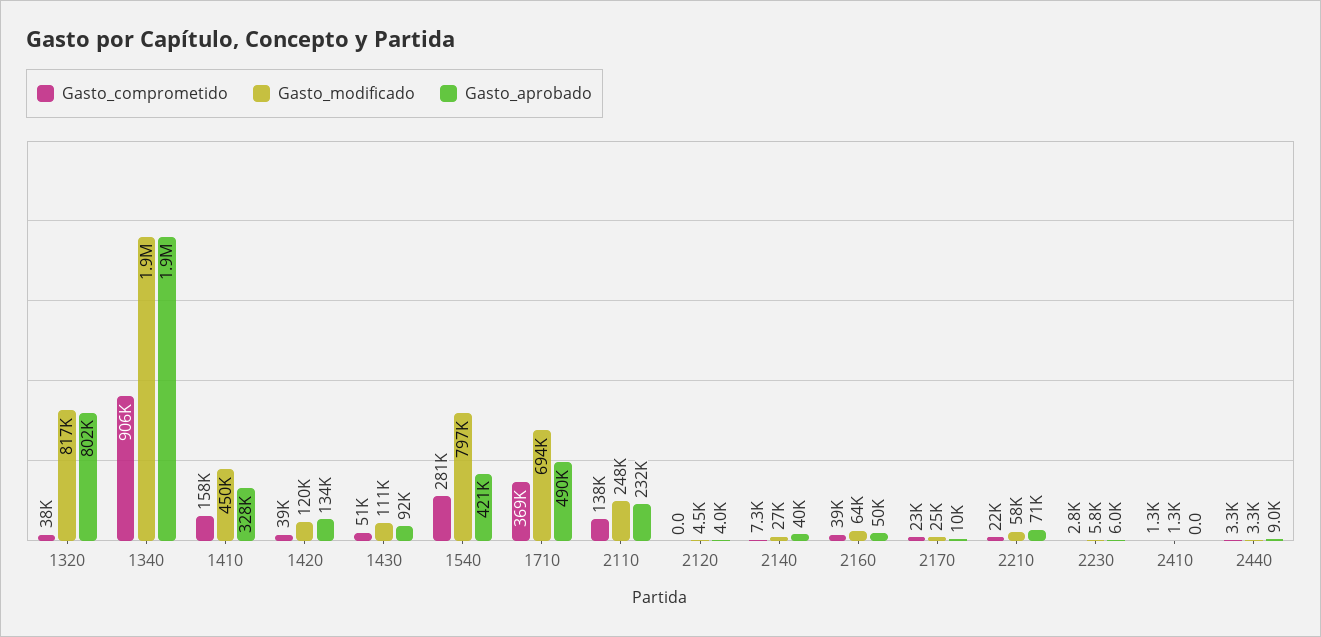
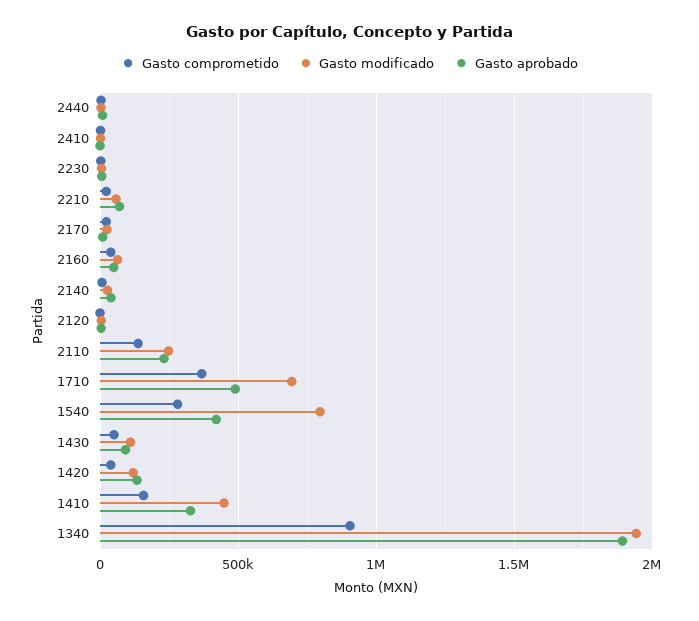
  {
    "Gasto_comprometido": {
-     "1320": 38000,
      "1340": 906000,
      "1410": 158000,
      "1420": 39000,
      "1430": 51000,
      "1540": 281000,
      "1710": 369000,
      "2110": 138000,
      "2120": 0,
      "2140": 7300,
      "2160": 39000,
      "2170": 23000,
      "2210": 22000,
      "2230": 2800,
      "2410": 1300,
      "2440": 3300
    },
    "Gasto_modificado": {
-     "1320": 817000,
      "1340": 1900000,
      "1410": 450000,
      "1420": 120000,
      "1430": 111000,
      "1540": 797000,
      "1710": 694000,
      "2110": 248000,
      "2120": 4500,
      "2140": 27000,
      "2160": 64000,
      "2170": 25000,
      "2210": 58000,
      "2230": 5800,
      "2410": 1300,
      "2440": 3300
    },
    "Gasto_aprobado": {
-     "1320": 802000,
      "1340": 1900000,
      "1410": 328000,
      "1420": 134000,
      "1430": 92000,
      "1540": 421000,
      "1710": 490000,
      "2110": 232000,
      "2120": 4000,
      "2140": 40000,
      "2160": 50000,
      "2170": 10000,
      "2210": 71000,
      "2230": 6000,
      "2410": 0,
      "2440": 9000
    }
  }

